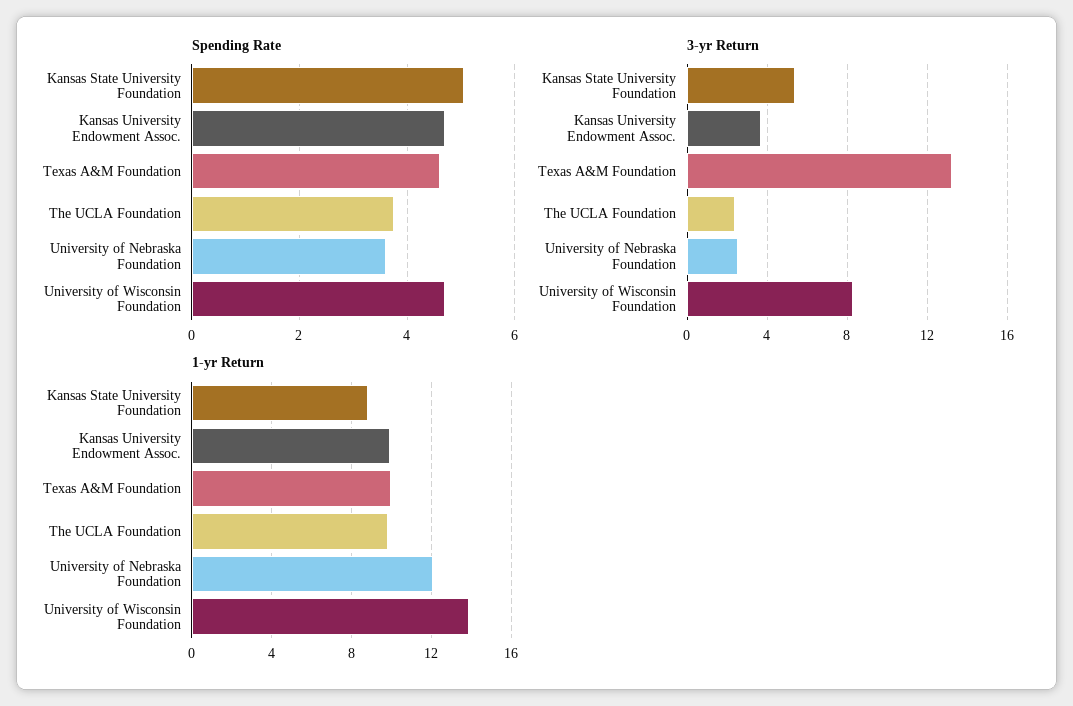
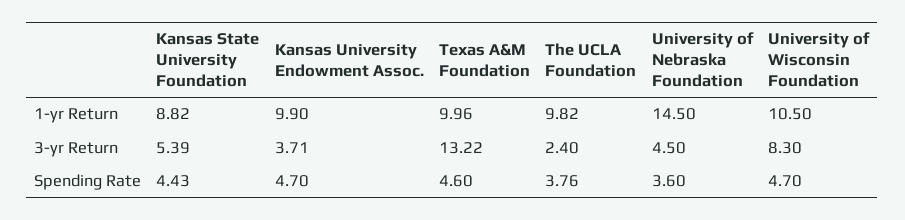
  {
    "Spending Rate": {
-     "Kansas State University Foundation": 5,
+     "Kansas State University Foundation": 4.43,
      "Kansas University Endowment Assoc.": 4.7,
      "Texas A&M Foundation": 4.6,
      "The UCLA Foundation": 3.76,
      "University of Nebraska Foundation": 3.6,
      "University of Wisconsin Foundation": 4.7
    },
    "3-yr Return": {
      "Kansas State University Foundation": 5.39,
      "Kansas University Endowment Assoc.": 3.71,
      "Texas A&M Foundation": 13.22,
      "The UCLA Foundation": 2.4,
-     "University of Nebraska Foundation": 2.5,
+     "University of Nebraska Foundation": 4.5,
      "University of Wisconsin Foundation": 8.3
    },
    "1-yr Return": {
      "Kansas State University Foundation": 8.82,
      "Kansas University Endowment Assoc.": 9.9,
      "Texas A&M Foundation": 9.96,
      "The UCLA Foundation": 9.82,
-     "University of Nebraska Foundation": 12,
+     "University of Nebraska Foundation": 14.5,
-     "University of Wisconsin Foundation": 14
+     "University of Wisconsin Foundation": 10.5
    }
  }

